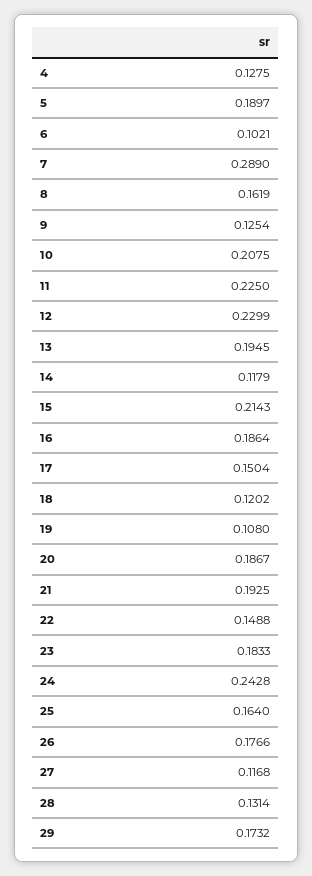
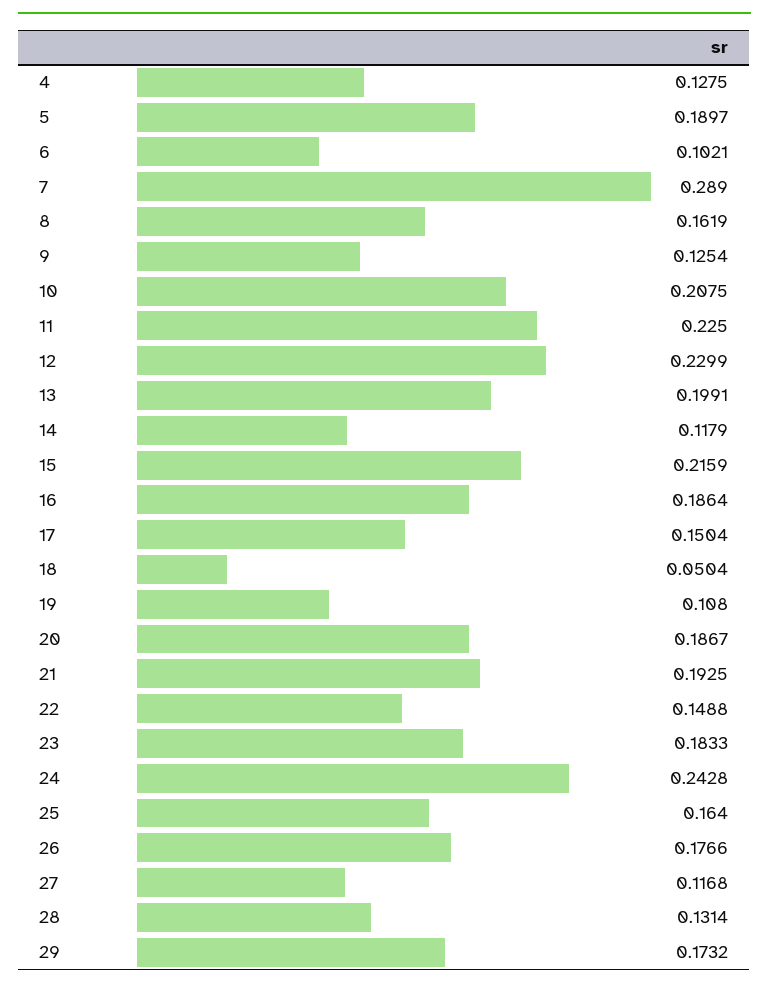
  {
    "4": 0.1275,
    "5": 0.1897,
    "6": 0.1021,
    "7": 0.289,
    "8": 0.1619,
    "9": 0.1254,
    "10": 0.2075,
    "11": 0.225,
    "12": 0.2299,
-   "13": 0.1945,
+   "13": 0.1991,
    "14": 0.1179,
-   "15": 0.2143,
+   "15": 0.2159,
    "16": 0.1864,
    "17": 0.1504,
-   "18": 0.1202,
+   "18": 0.0504,
    "19": 0.108,
    "20": 0.1867,
    "21": 0.1925,
    "22": 0.1488,
    "23": 0.1833,
    "24": 0.2428,
    "25": 0.164,
    "26": 0.1766,
    "27": 0.1168,
    "28": 0.1314,
    "29": 0.1732
  }

